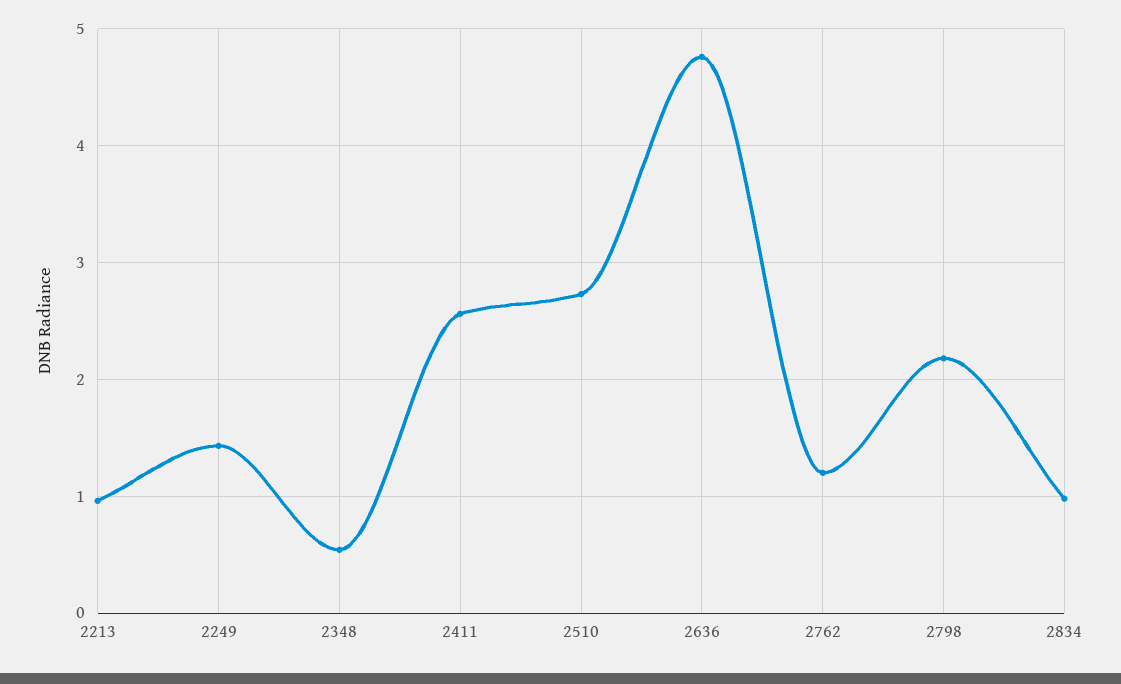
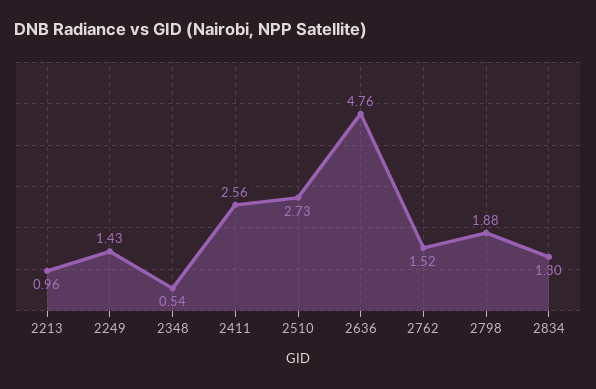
  {
    "2213": 0.96,
    "2249": 1.43,
    "2348": 0.54,
    "2411": 2.56,
    "2510": 2.73,
    "2636": 4.76,
-   "2762": 1.2,
+   "2762": 1.52,
-   "2798": 2.2,
+   "2798": 1.88,
-   "2834": 1
+   "2834": 1.3
  }

